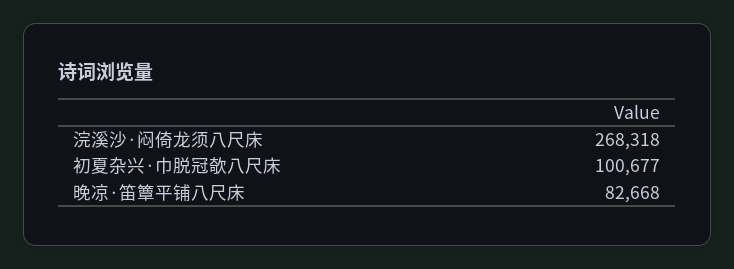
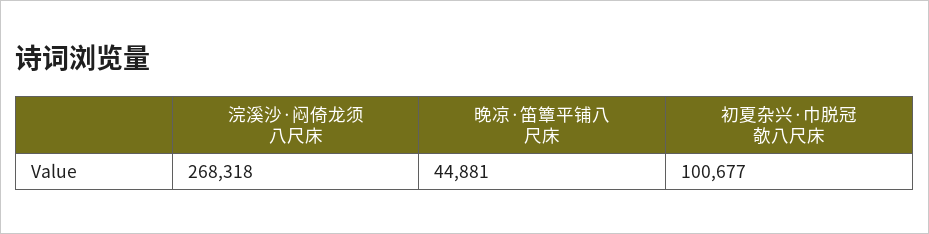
  {
    "浣溪沙·闷倚龙须八尺床": 268318,
    "初夏杂兴·巾脱冠欹八尺床": 100677,
-   "晚凉·笛簟平铺八尺床": 82668
+   "晚凉·笛簟平铺八尺床": 44881
  }

